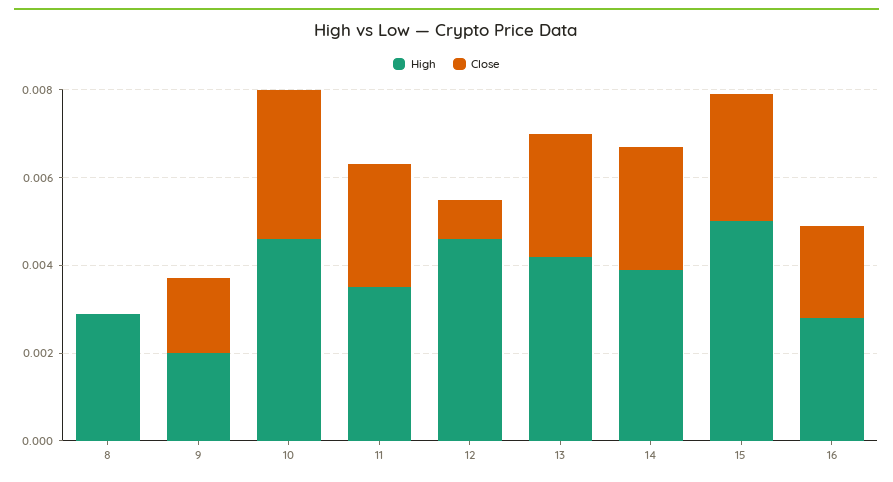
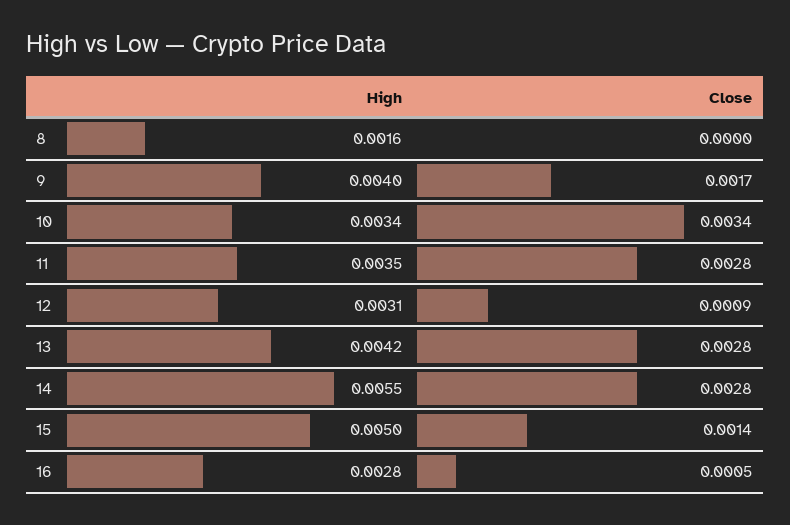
  {
    "High": {
-     "8": 0.003,
+     "8": 0.0016,
-     "9": 0.002,
+     "9": 0.004,
-     "10": 0.0045,
+     "10": 0.0034,
      "11": 0.0035,
-     "12": 0.0045,
+     "12": 0.0031,
      "13": 0.0042,
-     "14": 0.004,
+     "14": 0.0055,
      "15": 0.005,
      "16": 0.0028
    },
    "Close": {
      "8": 0,
      "9": 0.0017,
      "10": 0.0034,
      "11": 0.0028,
      "12": 0.0009,
      "13": 0.0028,
      "14": 0.0028,
-     "15": 0.003,
+     "15": 0.0014,
-     "16": 0.002
+     "16": 0.0005
    }
  }

